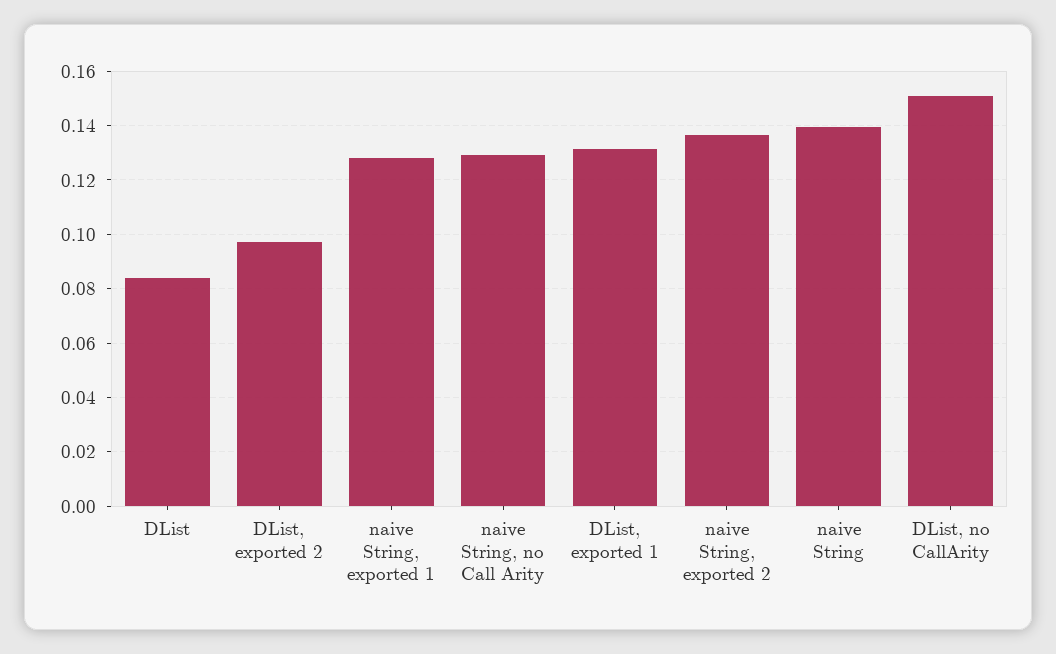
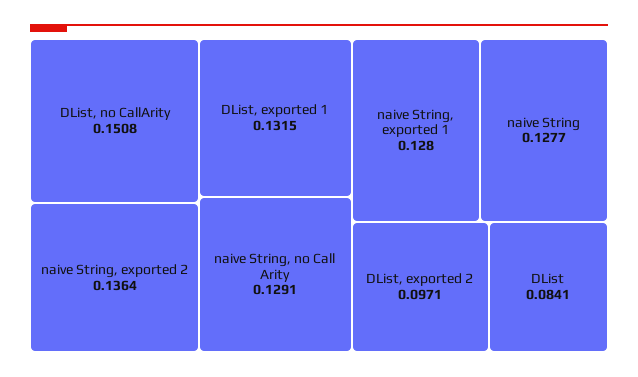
  {
    "DList": 0.0841,
    "DList, exported 2": 0.0971,
    "naive String, exported 1": 0.128,
    "naive String, no Call Arity": 0.1291,
    "DList, exported 1": 0.1315,
    "naive String, exported 2": 0.1364,
-   "naive String": 0.14,
+   "naive String": 0.1277,
    "DList, no CallArity": 0.1508
  }

